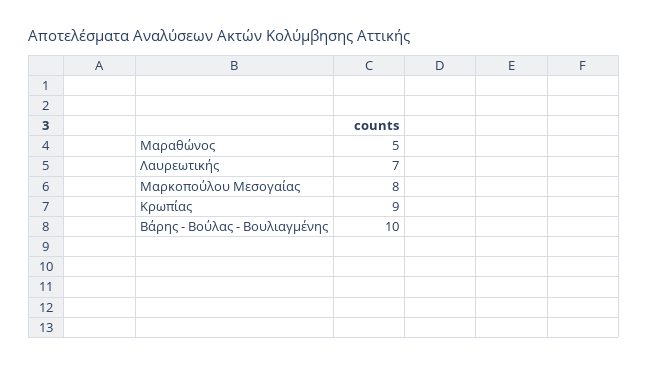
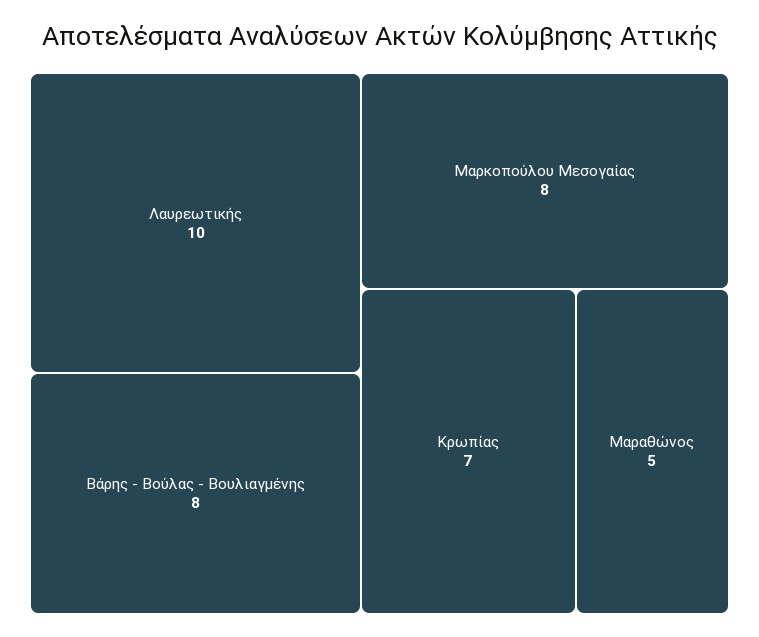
  {
    "Μαραθώνος": 5,
-   "Λαυρεωτικής": 7,
+   "Λαυρεωτικής": 10,
    "Μαρκοπούλου Μεσογαίας": 8,
-   "Κρωπίας": 9,
+   "Κρωπίας": 7,
-   "Βάρης - Βούλας - Βουλιαγμένης": 10
+   "Βάρης - Βούλας - Βουλιαγμένης": 8
  }

